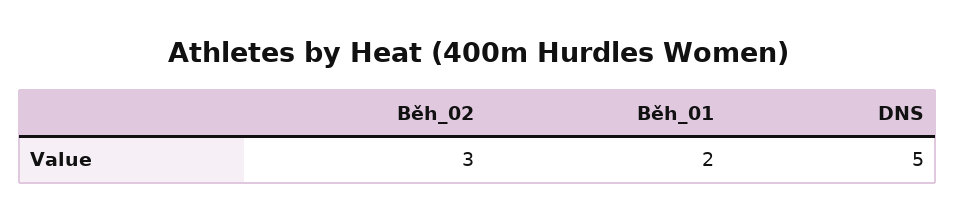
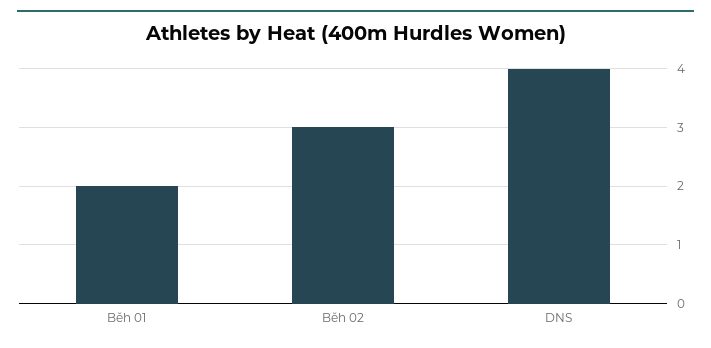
  {
    "Běh_02": 3,
    "Běh_01": 2,
-   "DNS": 5
+   "DNS": 4
  }

